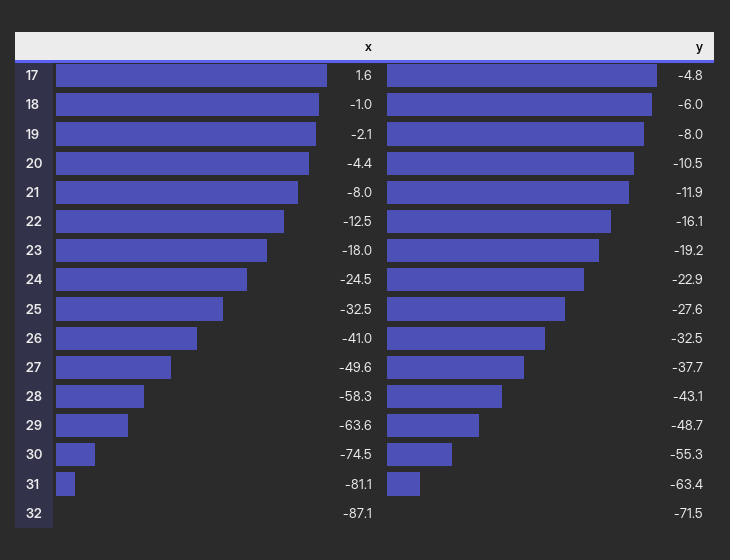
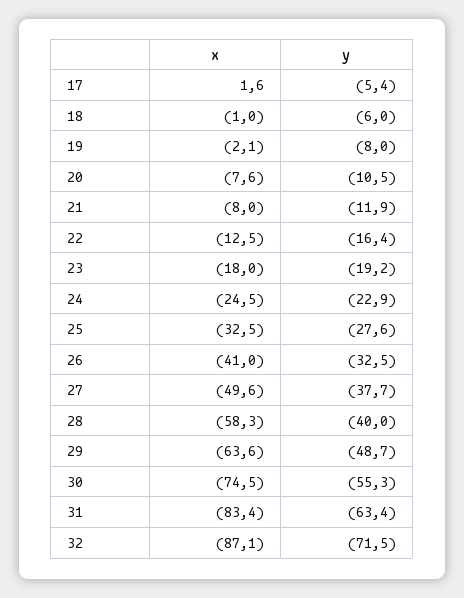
  {
    "x": {
      "17": 1.6,
      "18": -1,
      "19": -2.1,
-     "20": -4.4,
+     "20": -7.6,
      "21": -8,
      "22": -12.5,
      "23": -18,
      "24": -24.5,
      "25": -32.5,
      "26": -41,
      "27": -49.6,
      "28": -58.3,
      "29": -63.6,
      "30": -74.5,
-     "31": -81.1,
+     "31": -83.4,
      "32": -87.1
    },
    "y": {
-     "17": -4.8,
+     "17": -5.4,
      "18": -6,
      "19": -8,
      "20": -10.5,
      "21": -11.9,
-     "22": -16.1,
+     "22": -16.4,
      "23": -19.2,
      "24": -22.9,
      "25": -27.6,
      "26": -32.5,
      "27": -37.7,
-     "28": -43.1,
+     "28": -40,
      "29": -48.7,
      "30": -55.3,
      "31": -63.4,
      "32": -71.5
    }
  }

